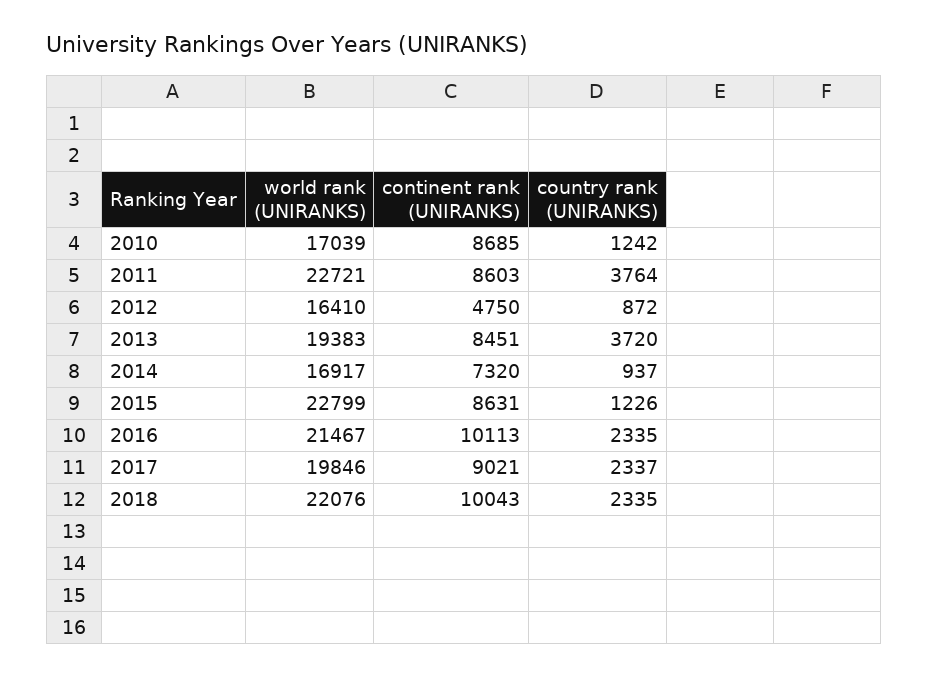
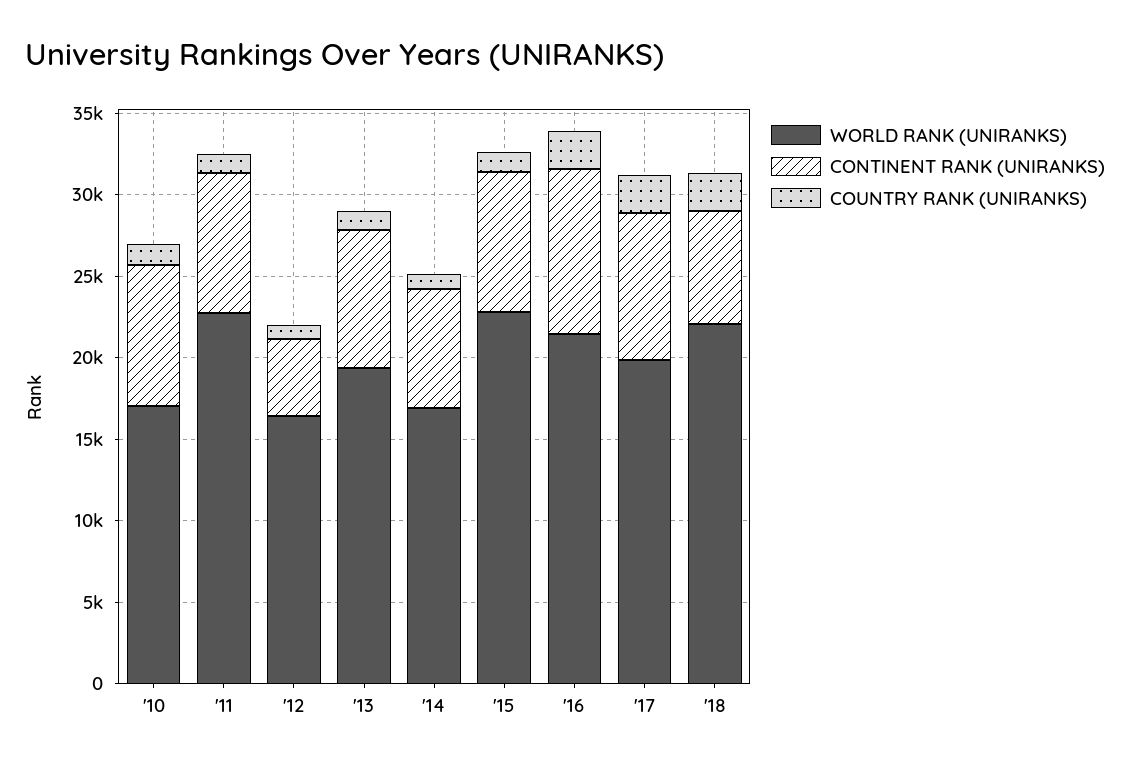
  {
    "world rank (UNIRANKS)": {
      "2010": 17039,
      "2011": 22721,
      "2012": 16410,
      "2013": 19383,
      "2014": 16917,
      "2015": 22799,
      "2016": 21467,
      "2017": 19846,
      "2018": 22076
    },
    "continent rank (UNIRANKS)": {
      "2010": 8685,
      "2011": 8603,
      "2012": 4750,
      "2013": 8451,
      "2014": 7320,
      "2015": 8631,
      "2016": 10113,
      "2017": 9021,
-     "2018": 10043
+     "2018": 7000
    },
    "country rank (UNIRANKS)": {
      "2010": 1242,
-     "2011": 3764,
+     "2011": 1000,
      "2012": 872,
-     "2013": 3720,
+     "2013": 1000,
      "2014": 937,
      "2015": 1226,
      "2016": 2335,
      "2017": 2337,
      "2018": 2335
    }
  }

